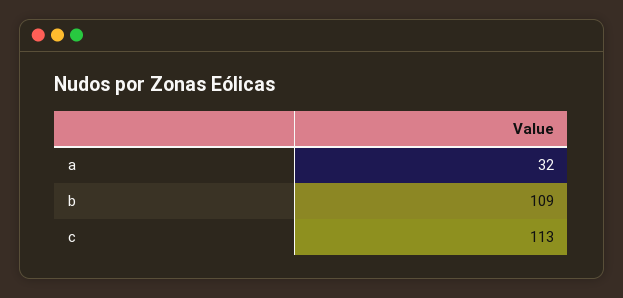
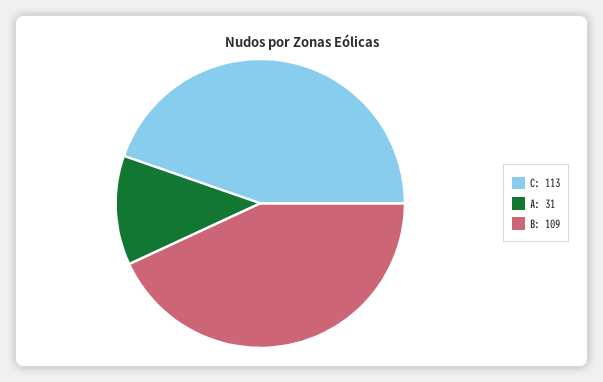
  {
-   "a": 32,
+   "a": 31,
    "b": 109,
    "c": 113
  }

